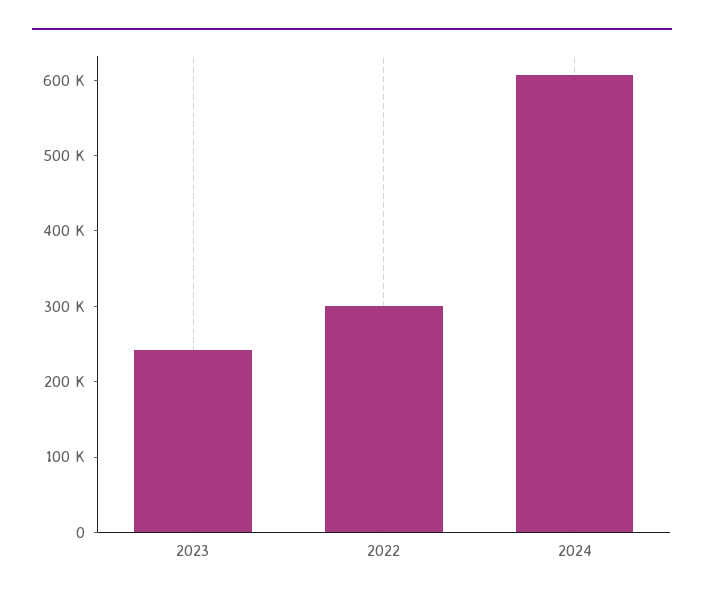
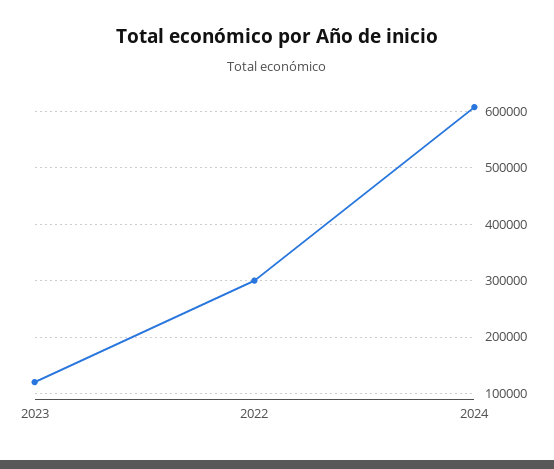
  {
-   "2023": 240000,
+   "2023": 120000,
    "2022": 300000,
    "2024": 600000
  }

